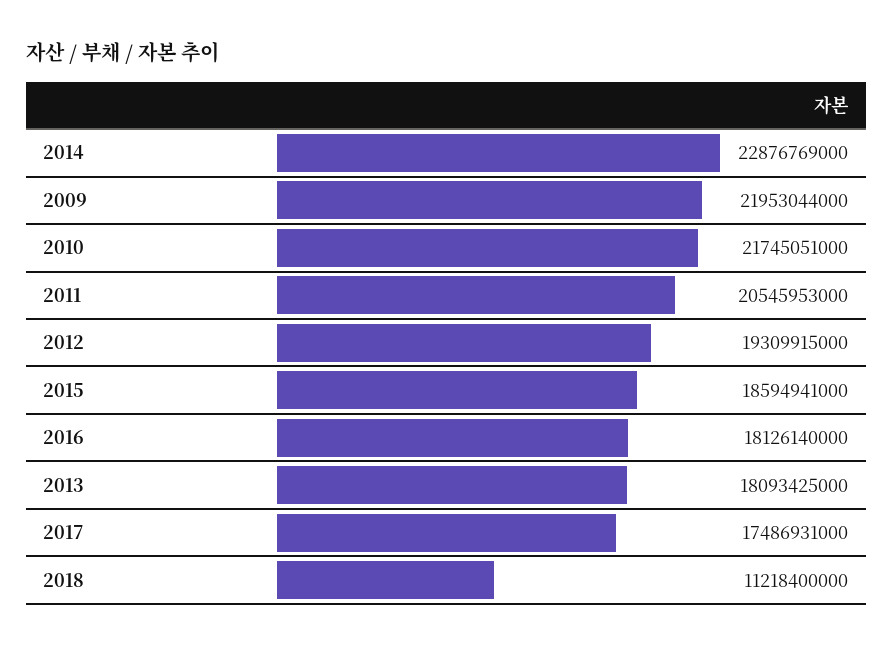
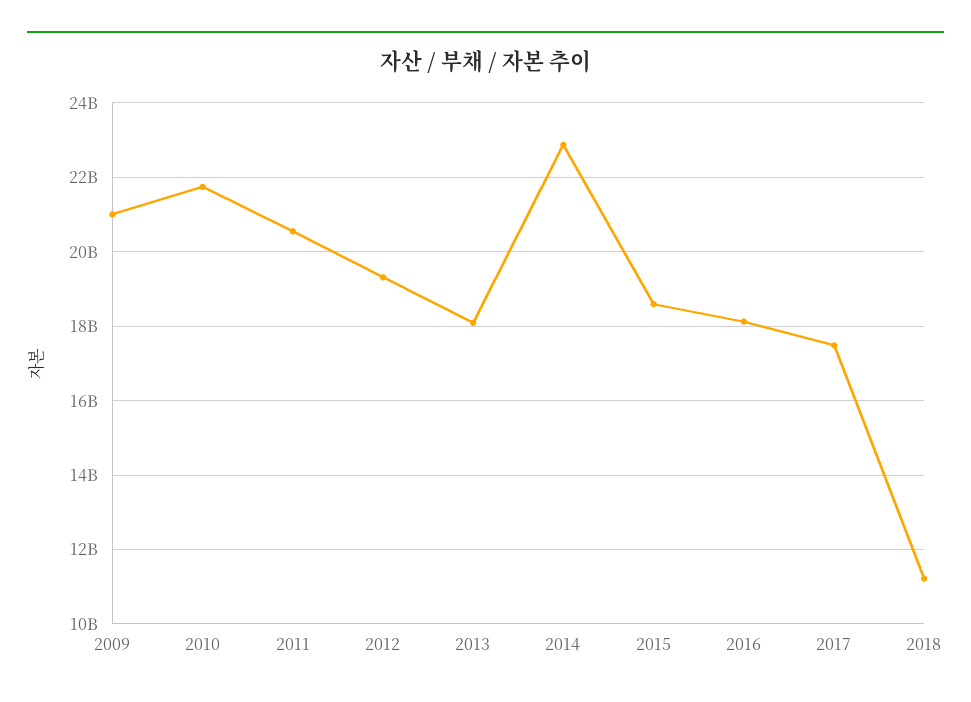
  {
    "2014": 22876769000,
-   "2009": 21953044000,
+   "2009": 21000000000,
    "2010": 21745051000,
    "2011": 20545953000,
    "2012": 19309915000,
    "2015": 18594941000,
    "2016": 18126140000,
    "2013": 18093425000,
    "2017": 17486931000,
    "2018": 11218400000
  }

